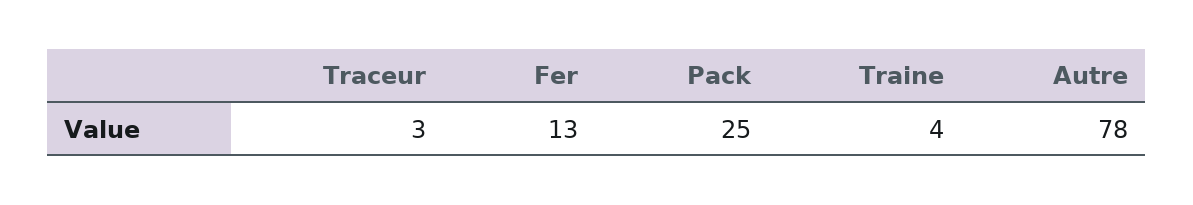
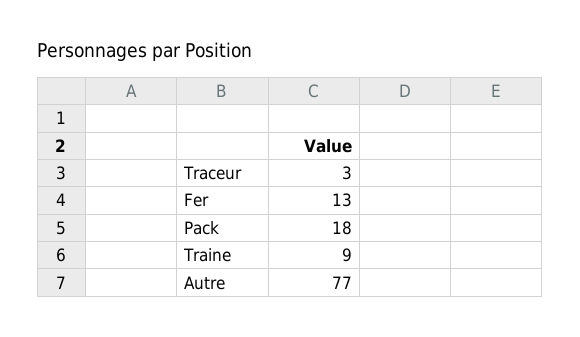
  {
    "Traceur": 3,
    "Fer": 13,
-   "Pack": 25,
+   "Pack": 18,
-   "Traine": 4,
+   "Traine": 9,
-   "Autre": 78
+   "Autre": 77
  }

